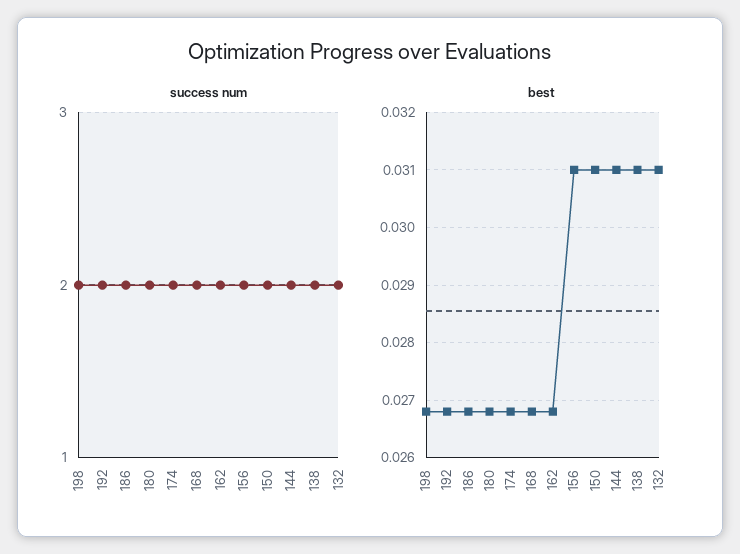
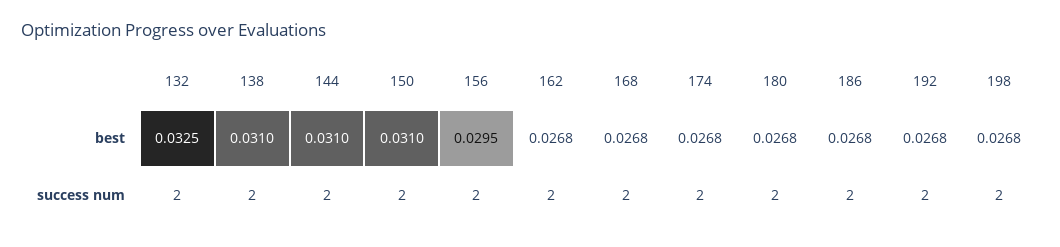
  {
    "success num": {
      "198": 2,
      "192": 2,
      "186": 2,
      "180": 2,
      "174": 2,
      "168": 2,
      "162": 2,
      "156": 2,
      "150": 2,
      "144": 2,
      "138": 2,
      "132": 2
    },
    "best": {
      "198": 0.0268,
      "192": 0.0268,
      "186": 0.0268,
      "180": 0.0268,
      "174": 0.0268,
      "168": 0.0268,
      "162": 0.0268,
-     "156": 0.031,
+     "156": 0.0295,
      "150": 0.031,
      "144": 0.031,
      "138": 0.031,
-     "132": 0.031
+     "132": 0.0325
    }
  }

